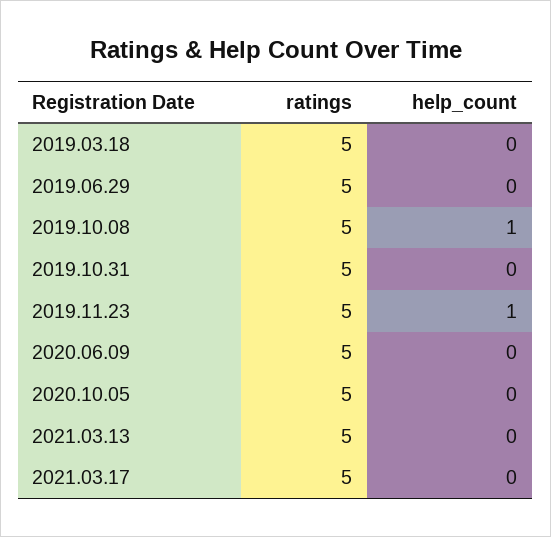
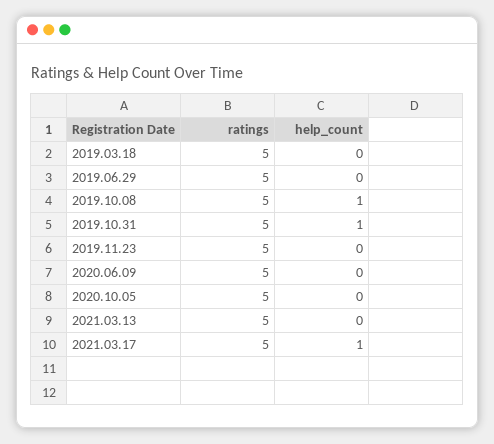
  {
    "ratings": {
      "2019.03.18": 5,
      "2019.06.29": 5,
      "2019.10.08": 5,
      "2019.10.31": 5,
      "2019.11.23": 5,
      "2020.06.09": 5,
      "2020.10.05": 5,
      "2021.03.13": 5,
      "2021.03.17": 5
    },
    "help_count": {
      "2019.03.18": 0,
      "2019.06.29": 0,
      "2019.10.08": 1,
-     "2019.10.31": 0,
+     "2019.10.31": 1,
-     "2019.11.23": 1,
+     "2019.11.23": 0,
      "2020.06.09": 0,
      "2020.10.05": 0,
      "2021.03.13": 0,
-     "2021.03.17": 0
+     "2021.03.17": 1
    }
  }

